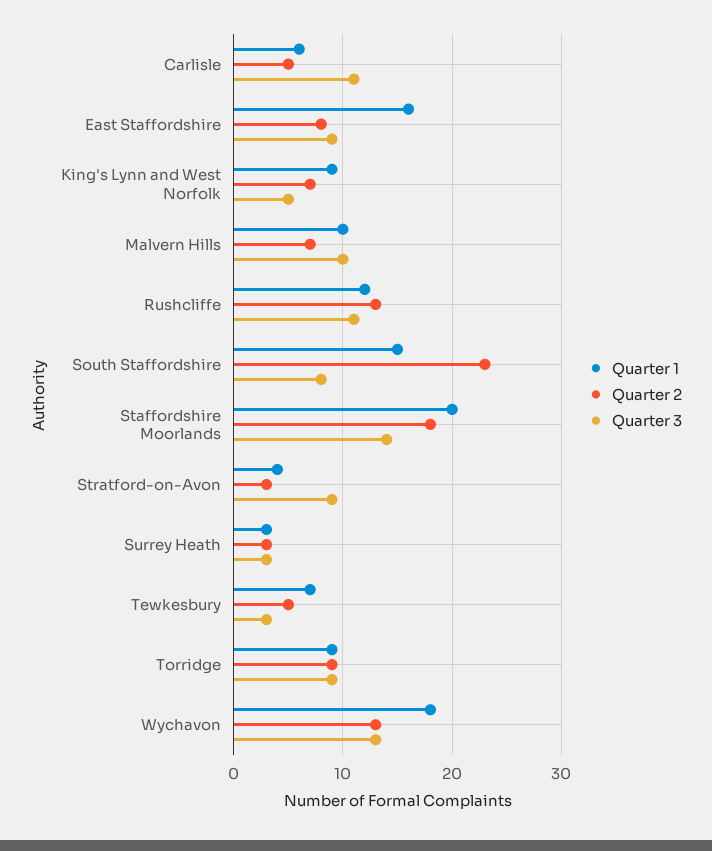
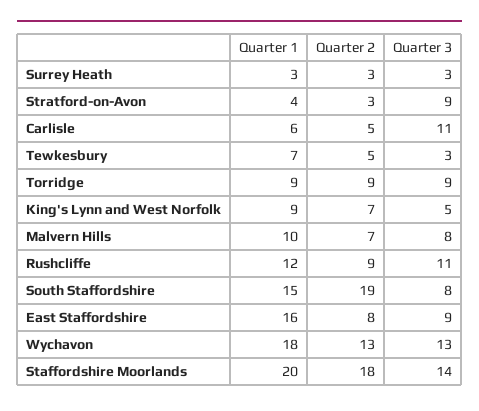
  {
    "Quarter 1": {
      "Carlisle": 6,
      "East Staffordshire": 16,
      "King's Lynn and West Norfolk": 9,
      "Malvern Hills": 10,
      "Rushcliffe": 12,
      "South Staffordshire": 15,
      "Staffordshire Moorlands": 20,
      "Stratford-on-Avon": 4,
      "Surrey Heath": 3,
      "Tewkesbury": 7,
      "Torridge": 9,
      "Wychavon": 18
    },
    "Quarter 2": {
      "Carlisle": 5,
      "East Staffordshire": 8,
      "King's Lynn and West Norfolk": 7,
      "Malvern Hills": 7,
-     "Rushcliffe": 13,
+     "Rushcliffe": 9,
-     "South Staffordshire": 23,
+     "South Staffordshire": 19,
      "Staffordshire Moorlands": 18,
      "Stratford-on-Avon": 3,
      "Surrey Heath": 3,
      "Tewkesbury": 5,
      "Torridge": 9,
      "Wychavon": 13
    },
    "Quarter 3": {
      "Carlisle": 11,
      "East Staffordshire": 9,
      "King's Lynn and West Norfolk": 5,
-     "Malvern Hills": 10,
+     "Malvern Hills": 8,
      "Rushcliffe": 11,
      "South Staffordshire": 8,
      "Staffordshire Moorlands": 14,
      "Stratford-on-Avon": 9,
      "Surrey Heath": 3,
      "Tewkesbury": 3,
      "Torridge": 9,
      "Wychavon": 13
    }
  }

